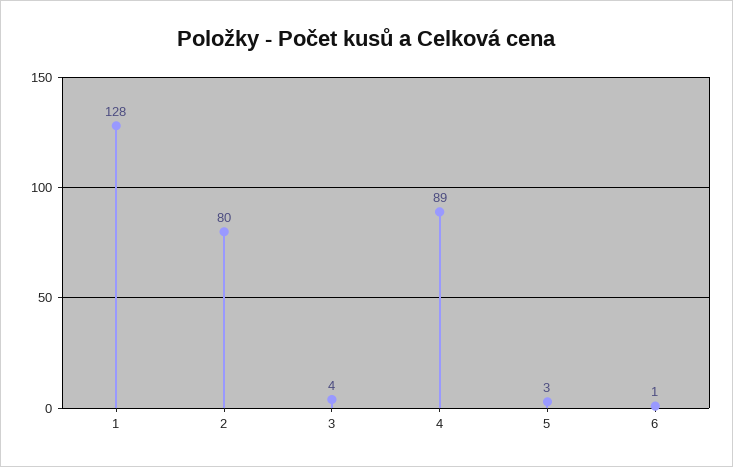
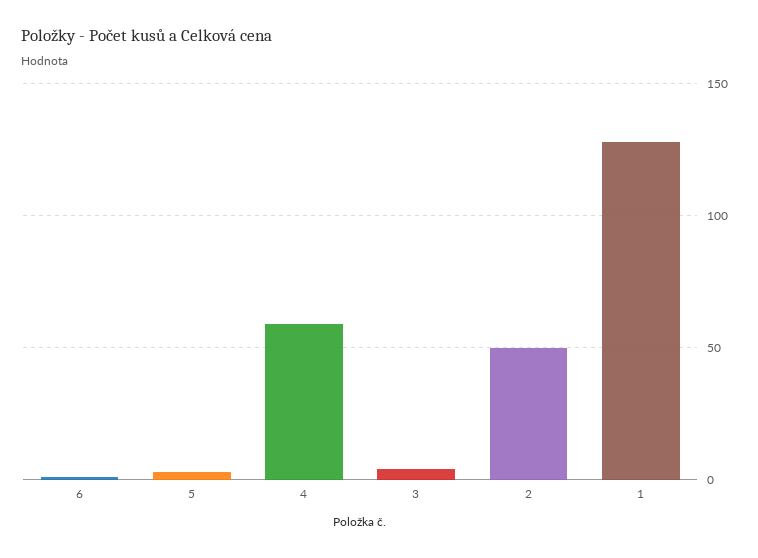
  {
    "1": 128,
-   "2": 80,
+   "2": 50,
    "3": 4,
-   "4": 89,
+   "4": 60,
    "5": 3,
    "6": 1
  }

